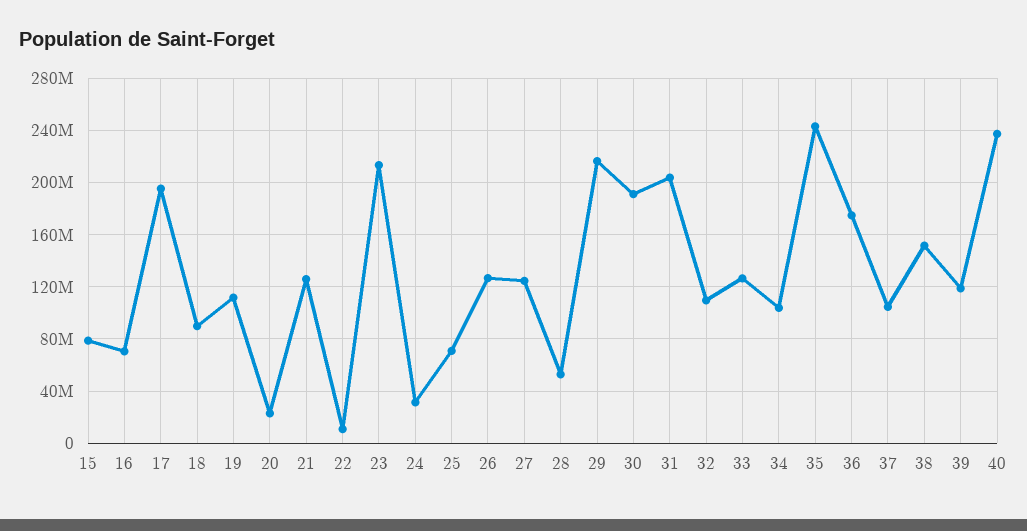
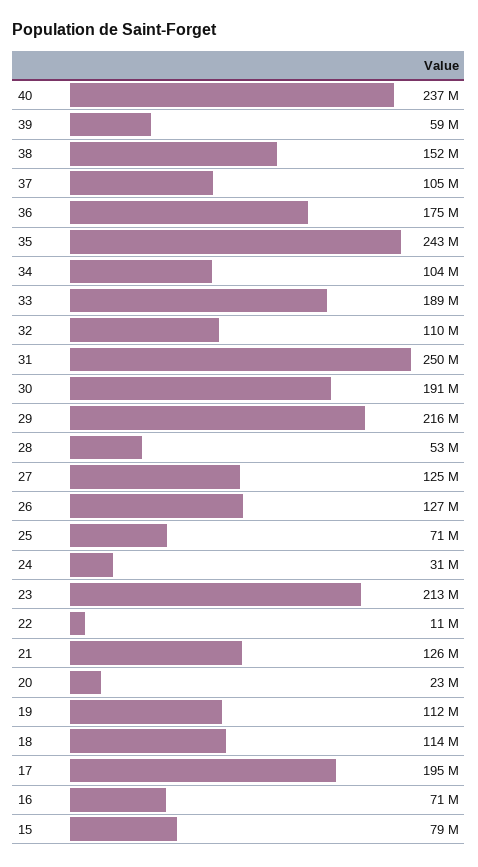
  {
    "15": 79000000,
    "16": 71000000,
    "17": 195000000,
-   "18": 90000000,
+   "18": 114000000,
    "19": 112000000,
    "20": 23000000,
    "21": 126000000,
    "22": 11000000,
    "23": 213000000,
    "24": 31000000,
    "25": 71000000,
    "26": 127000000,
    "27": 125000000,
    "28": 53000000,
    "29": 216000000,
    "30": 191000000,
-   "31": 205000000,
+   "31": 250000000,
    "32": 110000000,
-   "33": 125000000,
+   "33": 189000000,
    "34": 104000000,
    "35": 243000000,
    "36": 175000000,
    "37": 105000000,
    "38": 152000000,
-   "39": 120000000,
+   "39": 59000000,
    "40": 237000000
  }

